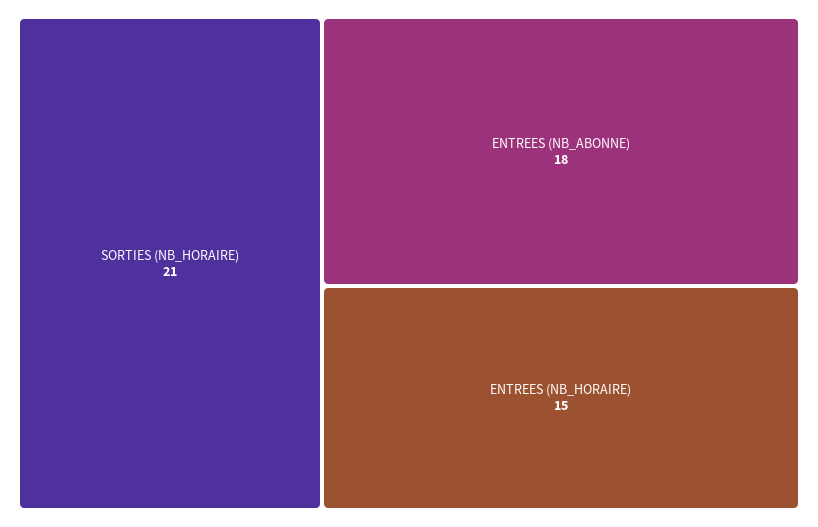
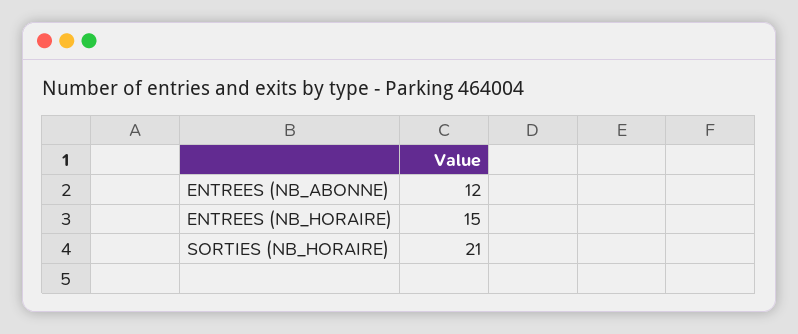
  {
    "SORTIES (NB_HORAIRE)": 21,
-   "ENTREES (NB_ABONNE)": 18,
+   "ENTREES (NB_ABONNE)": 12,
    "ENTREES (NB_HORAIRE)": 15
  }

